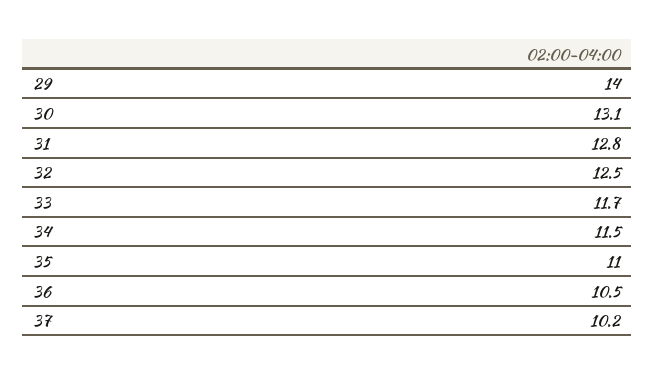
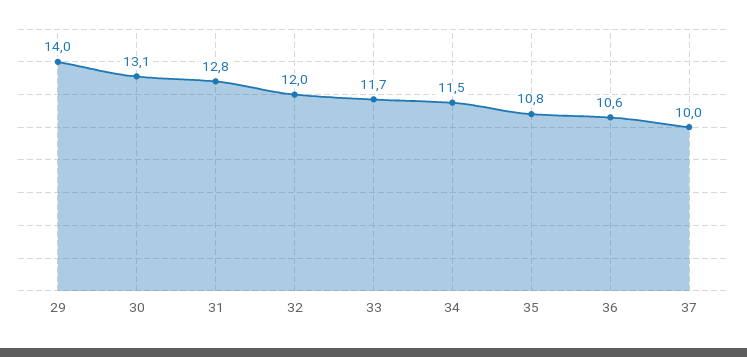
  {
    "29": 14,
    "30": 13.1,
    "31": 12.8,
-   "32": 12.5,
+   "32": 12,
    "33": 11.7,
    "34": 11.5,
-   "35": 11,
+   "35": 10.8,
-   "36": 10.5,
+   "36": 10.6,
-   "37": 10.2
+   "37": 10
  }

